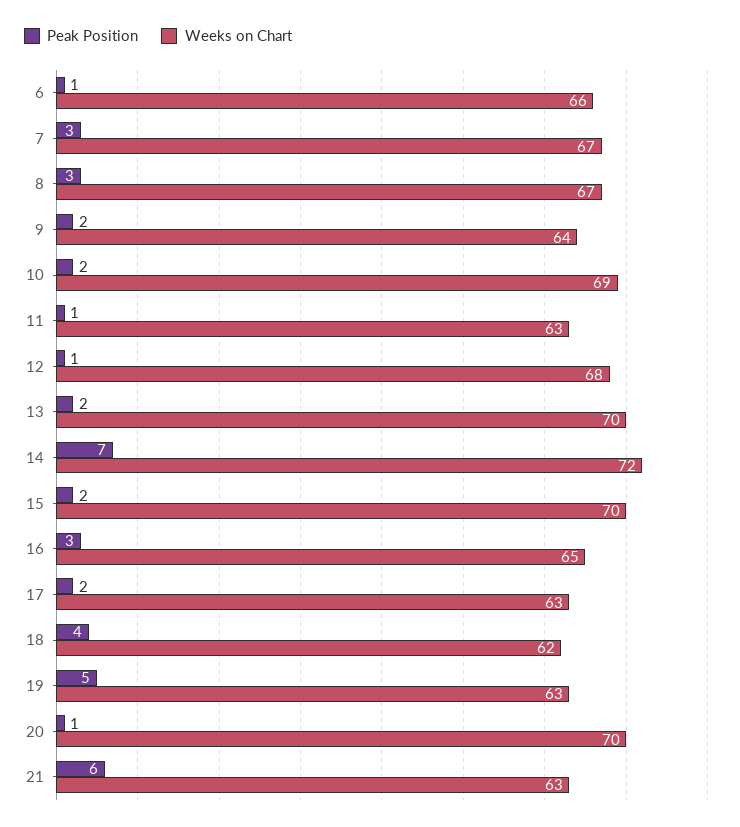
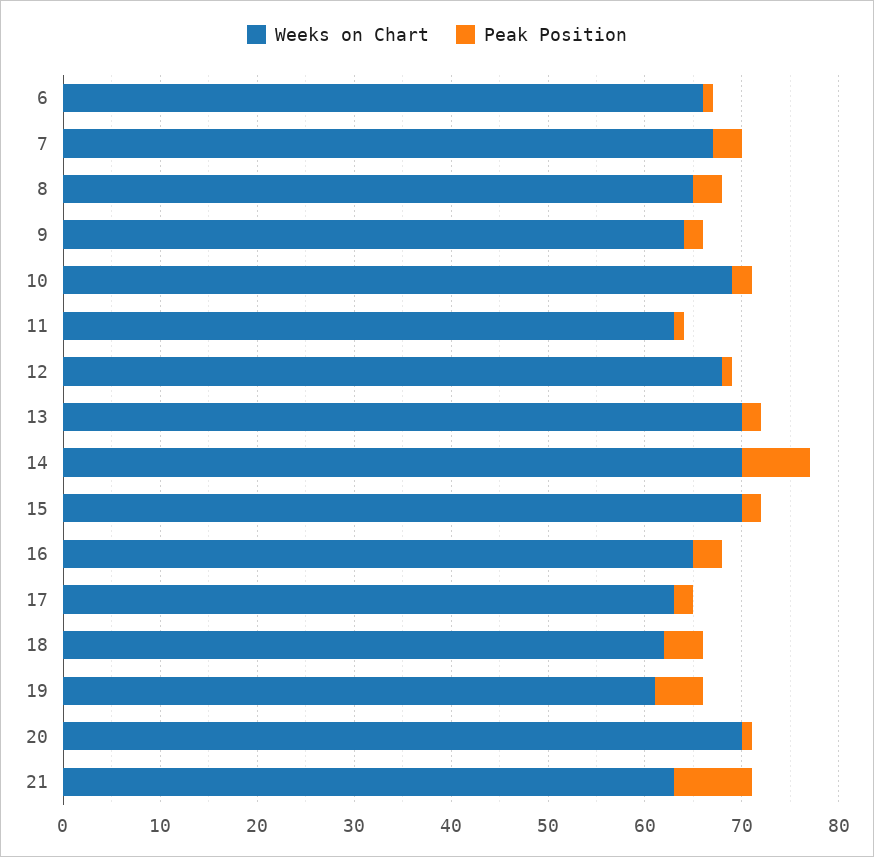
  {
    "Peak Position": {
      "6": 1,
      "7": 3,
      "8": 3,
      "9": 2,
      "10": 2,
      "11": 1,
      "12": 1,
      "13": 2,
      "14": 7,
      "15": 2,
      "16": 3,
      "17": 2,
      "18": 4,
      "19": 5,
      "20": 1,
-     "21": 6
+     "21": 8
    },
    "Weeks on Chart": {
      "6": 66,
      "7": 67,
-     "8": 67,
+     "8": 65,
      "9": 64,
      "10": 69,
      "11": 63,
      "12": 68,
      "13": 70,
-     "14": 72,
+     "14": 70,
      "15": 70,
      "16": 65,
      "17": 63,
      "18": 62,
-     "19": 63,
+     "19": 61,
      "20": 70,
      "21": 63
    }
  }

